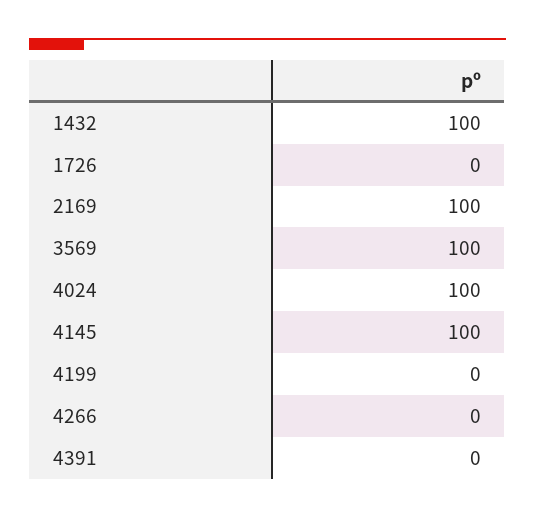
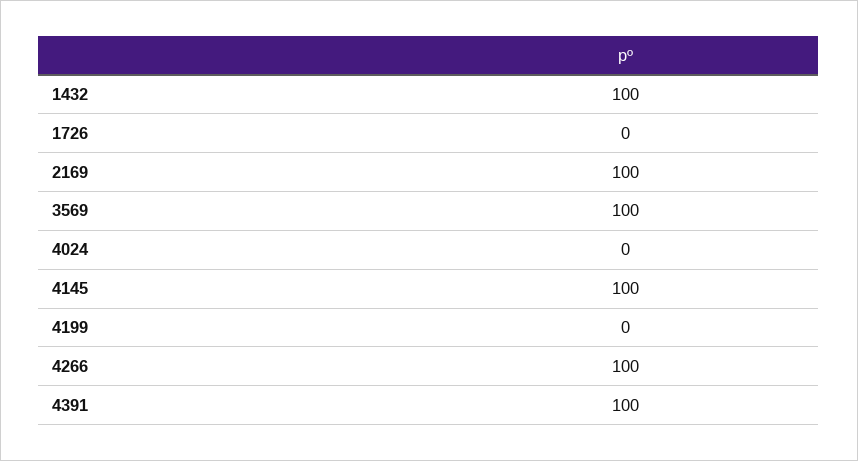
  {
    "1432": 100,
    "1726": 0,
    "2169": 100,
    "3569": 100,
-   "4024": 100,
+   "4024": 0,
    "4145": 100,
    "4199": 0,
-   "4266": 0,
+   "4266": 100,
-   "4391": 0
+   "4391": 100
  }

